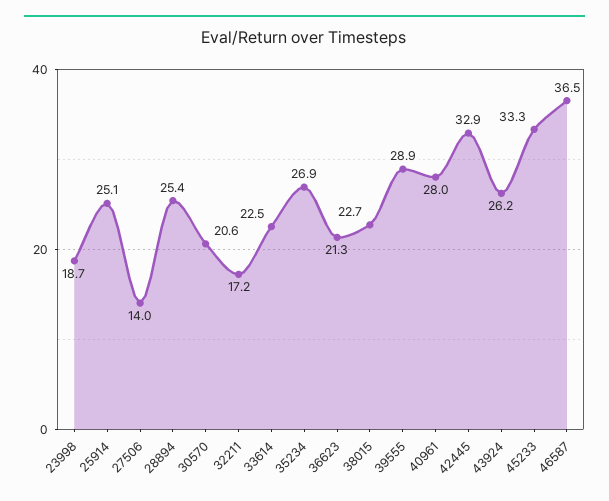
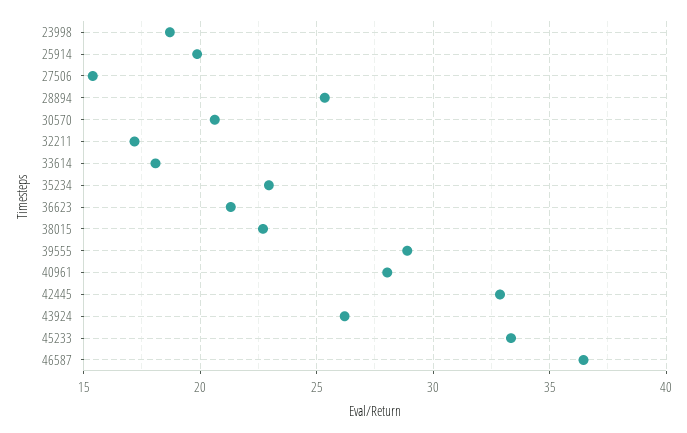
  {
    "23998": 18.7,
-   "25914": 25.1,
+   "25914": 20,
-   "27506": 14,
+   "27506": 15.5,
    "28894": 25.4,
    "30570": 20.6,
    "32211": 17.2,
-   "33614": 22.5,
+   "33614": 18,
-   "35234": 26.9,
+   "35234": 23,
    "36623": 21.3,
    "38015": 22.7,
    "39555": 28.9,
    "40961": 28,
    "42445": 32.9,
    "43924": 26.2,
    "45233": 33.3,
    "46587": 36.5
  }

